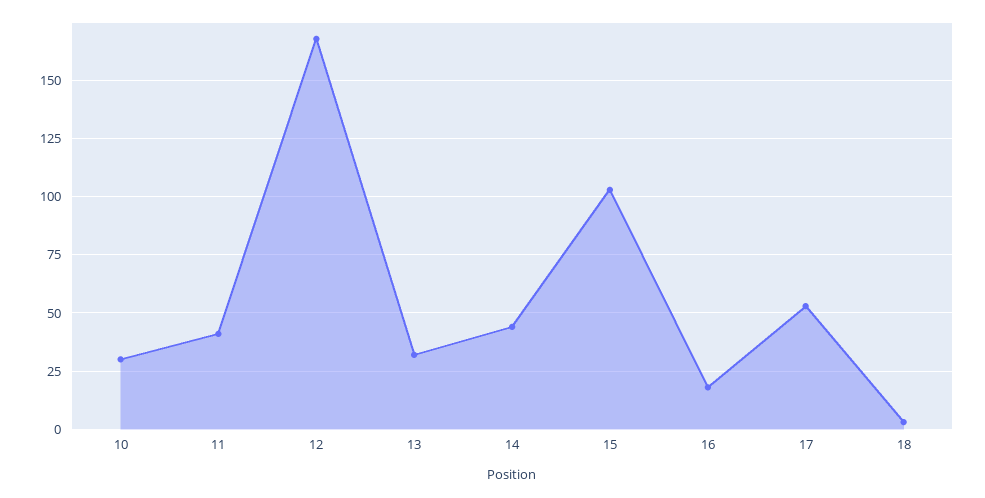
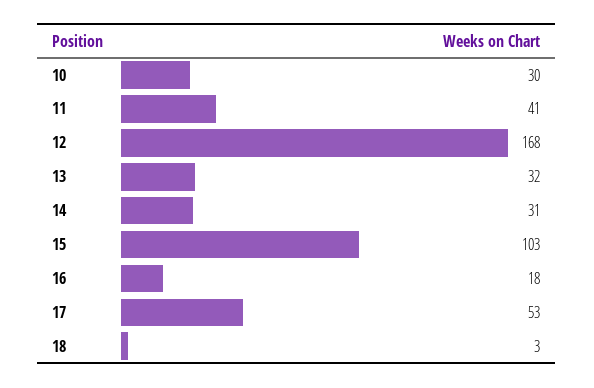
  {
    "10": 30,
    "11": 41,
    "12": 168,
    "13": 32,
-   "14": 45,
+   "14": 31,
    "15": 103,
    "16": 18,
    "17": 53,
    "18": 3
  }

